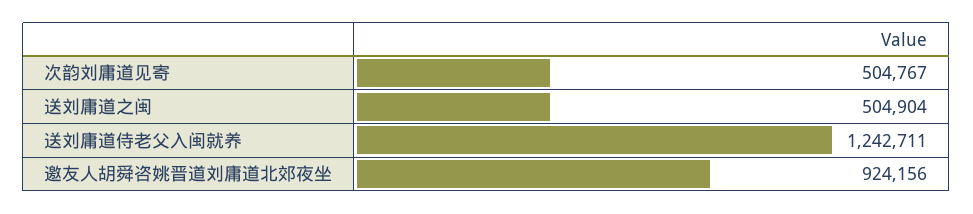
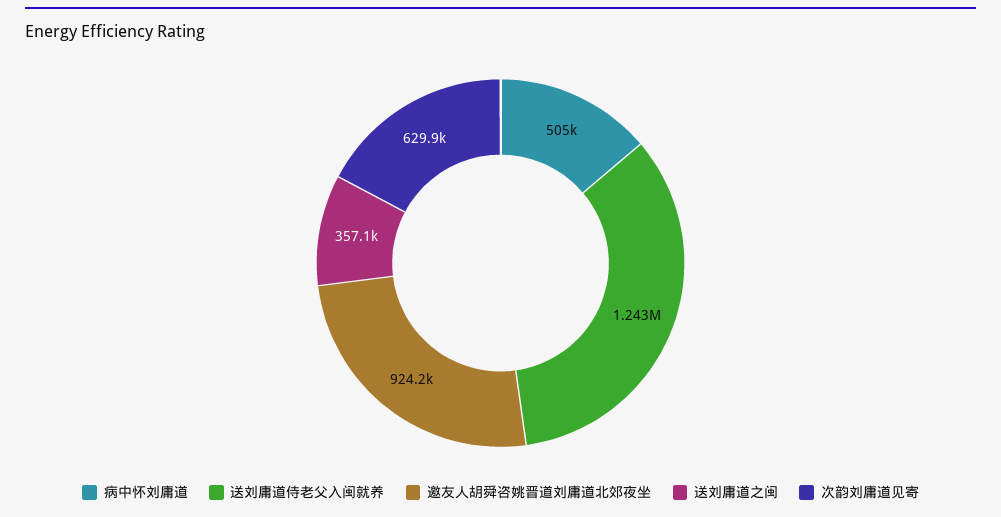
  {
-   "次韵刘庸道见寄": 504767,
+   "次韵刘庸道见寄": 629900,
-   "送刘庸道之闽": 504904,
+   "送刘庸道之闽": 357100,
    "送刘庸道侍老父入闽就养": 1242711,
-   "邀友人胡舜咨姚晋道刘庸道北郊夜坐": 924156
+   "邀友人胡舜咨姚晋道刘庸道北郊夜坐": 924156,
+   "病中怀刘庸道": 505000
  }

